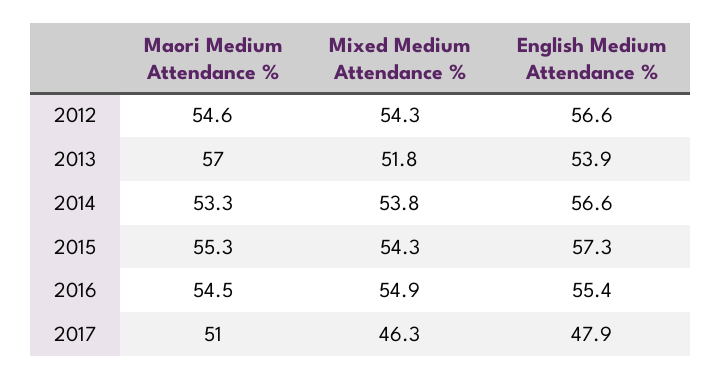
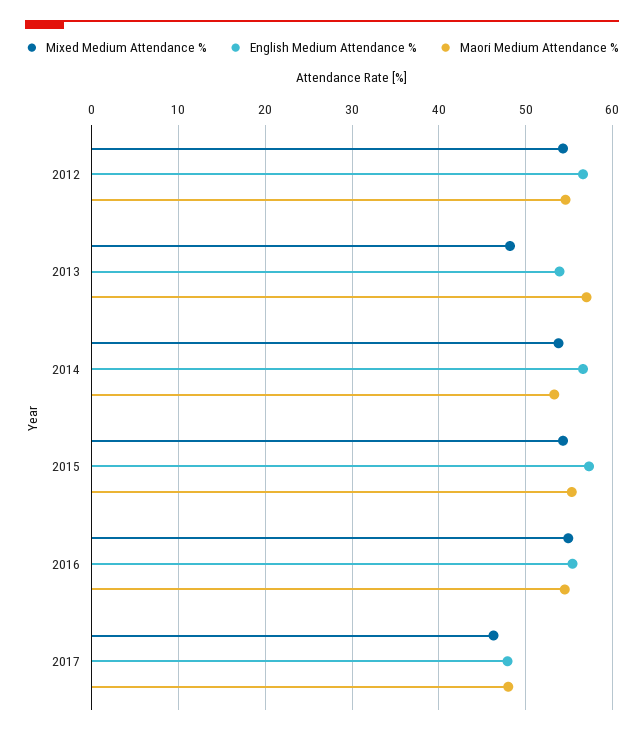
  {
    "Maori Medium Attendance %": {
      "2012": 54.6,
      "2013": 57,
      "2014": 53.3,
      "2015": 55.3,
      "2016": 54.5,
-     "2017": 51
+     "2017": 48
    },
    "Mixed Medium Attendance %": {
      "2012": 54.3,
-     "2013": 51.8,
+     "2013": 48,
      "2014": 53.8,
      "2015": 54.3,
      "2016": 54.9,
      "2017": 46.3
    },
    "English Medium Attendance %": {
      "2012": 56.6,
      "2013": 53.9,
      "2014": 56.6,
      "2015": 57.3,
      "2016": 55.4,
      "2017": 47.9
    }
  }

